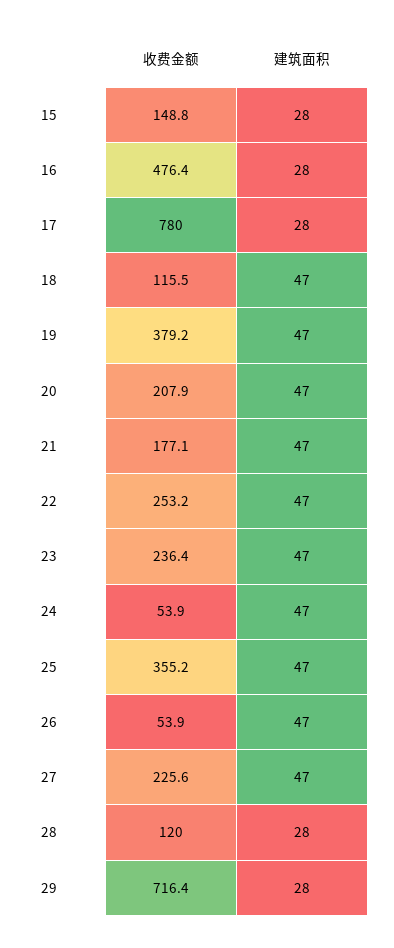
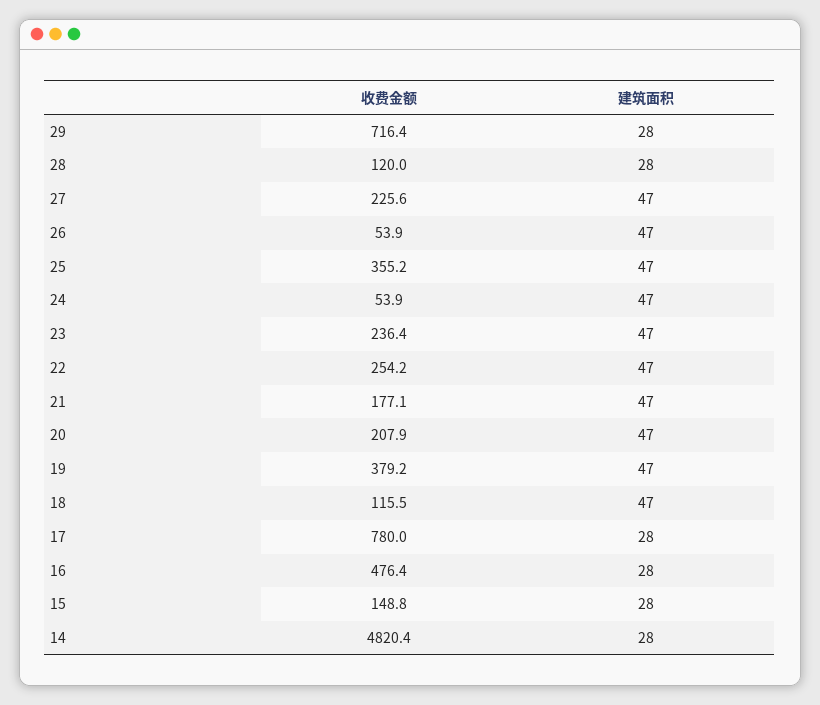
  {
    "收费金额": {
      "15": 148.8,
      "16": 476.4,
      "17": 780,
      "18": 115.5,
      "19": 379.2,
      "20": 207.9,
      "21": 177.1,
-     "22": 253.2,
+     "22": 254.2,
      "23": 236.4,
      "24": 53.9,
      "25": 355.2,
      "26": 53.9,
      "27": 225.6,
      "28": 120,
-     "29": 716.4
+     "29": 716.4,
+     "14": 4820.4
    },
    "建筑面积": {
      "15": 28,
      "16": 28,
      "17": 28,
      "18": 47,
      "19": 47,
      "20": 47,
      "21": 47,
      "22": 47,
      "23": 47,
      "24": 47,
      "25": 47,
      "26": 47,
      "27": 47,
      "28": 28,
-     "29": 28
+     "29": 28,
+     "14": 28
    }
  }

